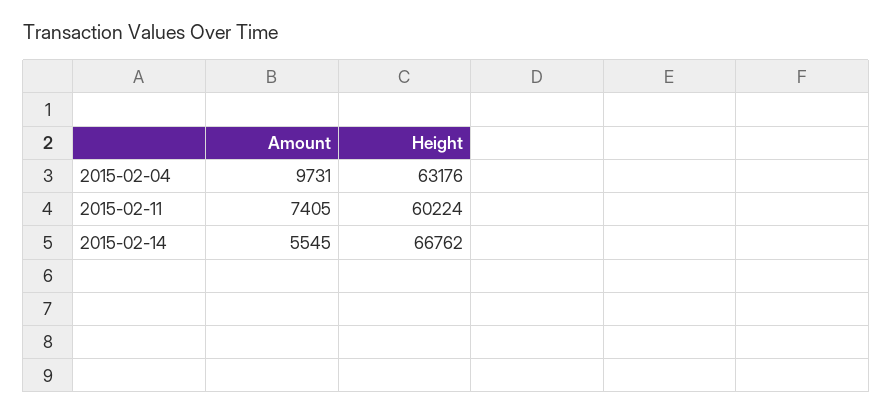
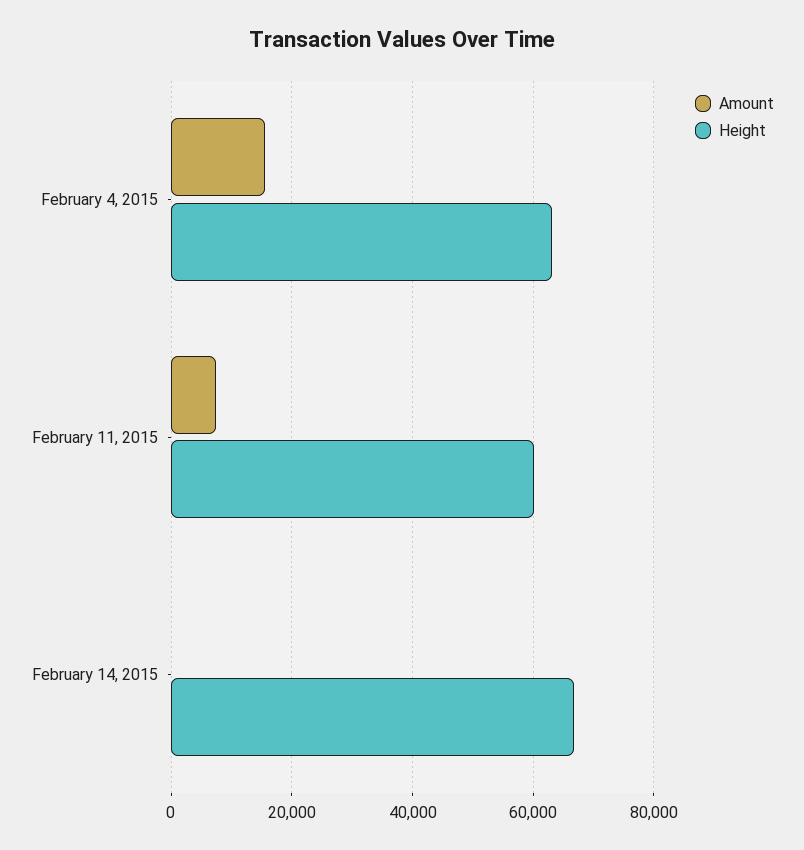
  {
    "Amount": {
-     "2015-02-04": 9731,
+     "2015-02-04": 16000,
      "2015-02-11": 7405,
-     "2015-02-14": 5545
+     "2015-02-14": 0
    },
    "Height": {
      "2015-02-04": 63176,
      "2015-02-11": 60224,
      "2015-02-14": 66762
    }
  }

